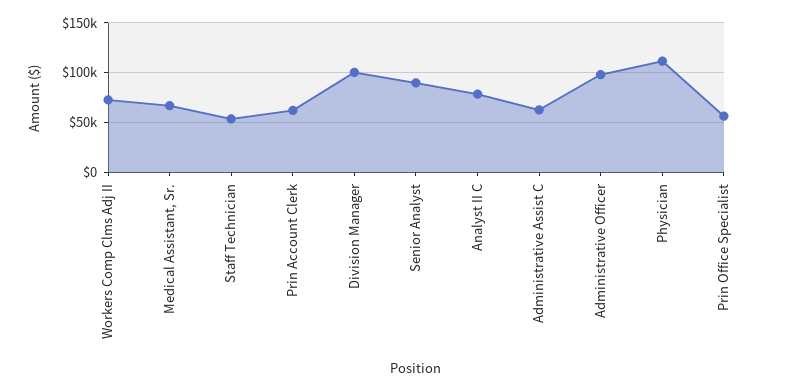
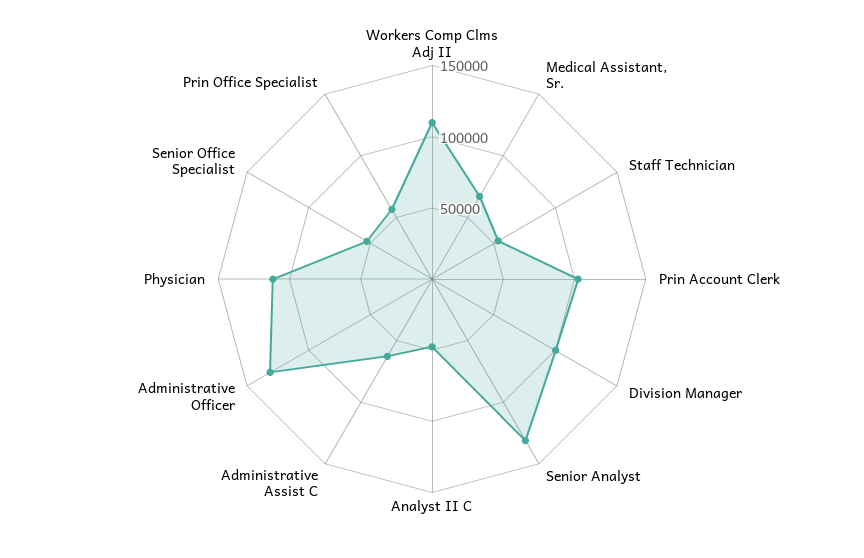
  {
-   "Workers Comp Clms Adj II": 70000,
+   "Workers Comp Clms Adj II": 110000,
    "Medical Assistant, Sr.": 70000,
    "Staff Technician": 50000,
-   "Prin Account Clerk": 60000,
+   "Prin Account Clerk": 100000,
    "Division Manager": 100000,
-   "Senior Analyst": 90000,
+   "Senior Analyst": 130000,
-   "Analyst II C": 80000,
+   "Analyst II C": 50000,
    "Administrative Assist C": 60000,
-   "Administrative Officer": 100000,
+   "Administrative Officer": 130000,
    "Physician": 110000,
-   "Prin Office Specialist": 60000
+   "Prin Office Specialist": 60000,
+   "Senior Office Specialist": 50000
  }

